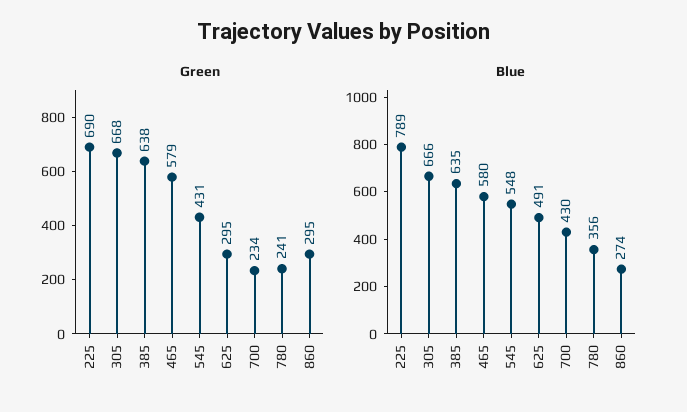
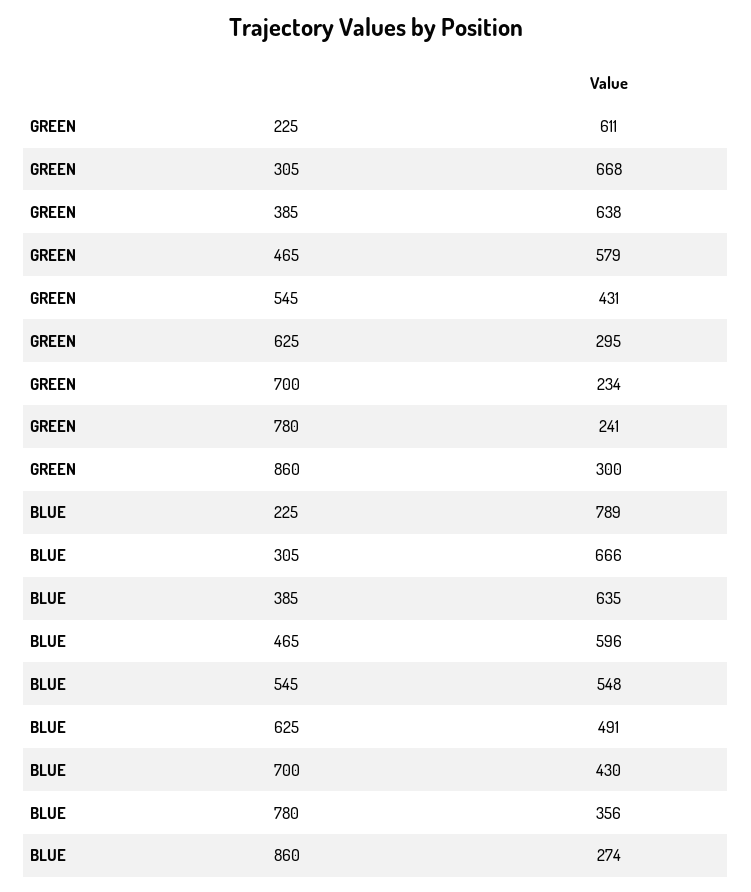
  {
    "Green": {
-     "225": 690,
+     "225": 611,
      "305": 668,
      "385": 638,
      "465": 579,
      "545": 431,
      "625": 295,
      "700": 234,
      "780": 241,
-     "860": 295
+     "860": 300
    },
    "Blue": {
      "225": 789,
      "305": 666,
      "385": 635,
-     "465": 580,
+     "465": 596,
      "545": 548,
      "625": 491,
      "700": 430,
      "780": 356,
      "860": 274
    }
  }

